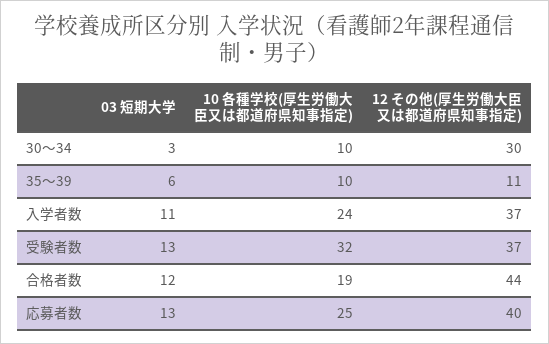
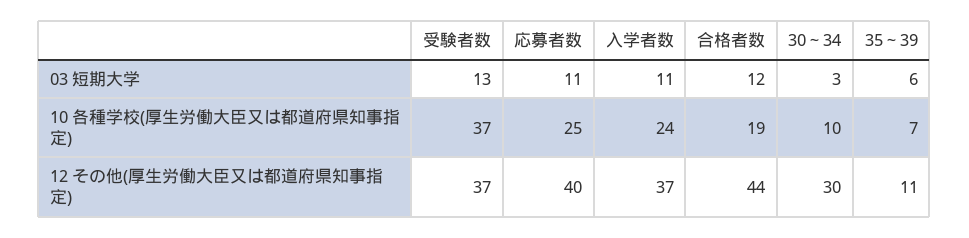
  {
    "03 短期大学": {
      "30～34": 3,
      "35～39": 6,
      "入学者数": 11,
      "受験者数": 13,
      "合格者数": 12,
-     "応募者数": 13
+     "応募者数": 11
    },
    "10 各種学校(厚生労働大臣又は都道府県知事指定)": {
      "30～34": 10,
-     "35～39": 10,
+     "35～39": 7,
      "入学者数": 24,
-     "受験者数": 32,
+     "受験者数": 37,
      "合格者数": 19,
      "応募者数": 25
    },
    "12 その他(厚生労働大臣又は都道府県知事指定)": {
      "30～34": 30,
      "35～39": 11,
      "入学者数": 37,
      "受験者数": 37,
      "合格者数": 44,
      "応募者数": 40
    }
  }

